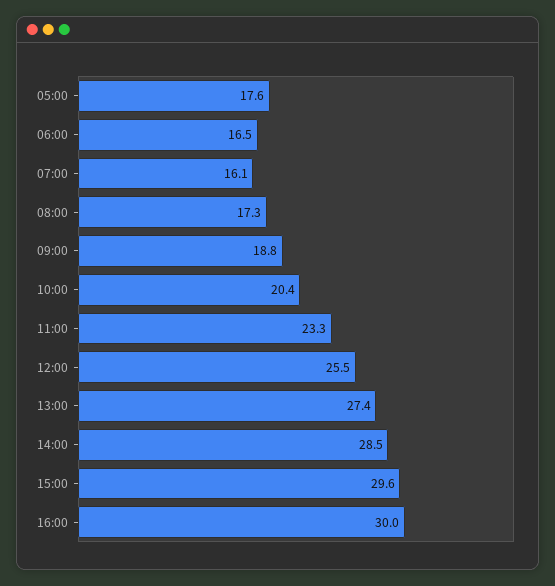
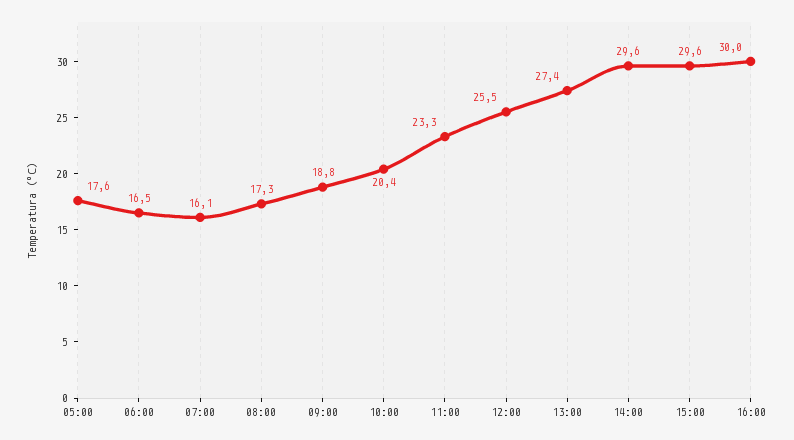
  {
    "05:00": 17.6,
    "06:00": 16.5,
    "07:00": 16.1,
    "08:00": 17.3,
    "09:00": 18.8,
    "10:00": 20.4,
    "11:00": 23.3,
    "12:00": 25.5,
    "13:00": 27.4,
-   "14:00": 28.5,
+   "14:00": 29.6,
    "15:00": 29.6,
    "16:00": 30
  }

